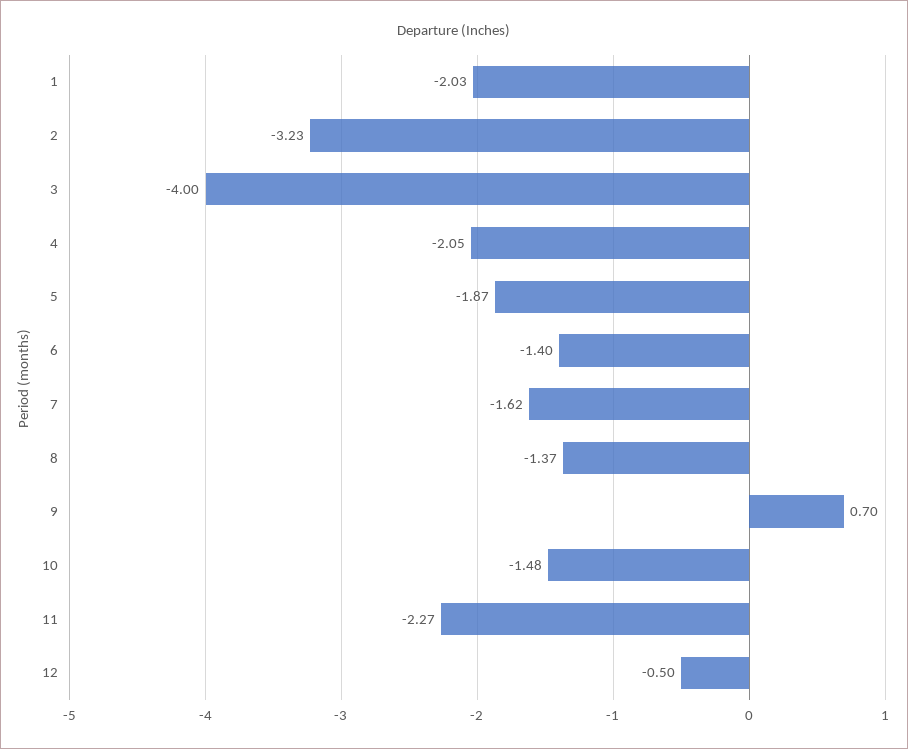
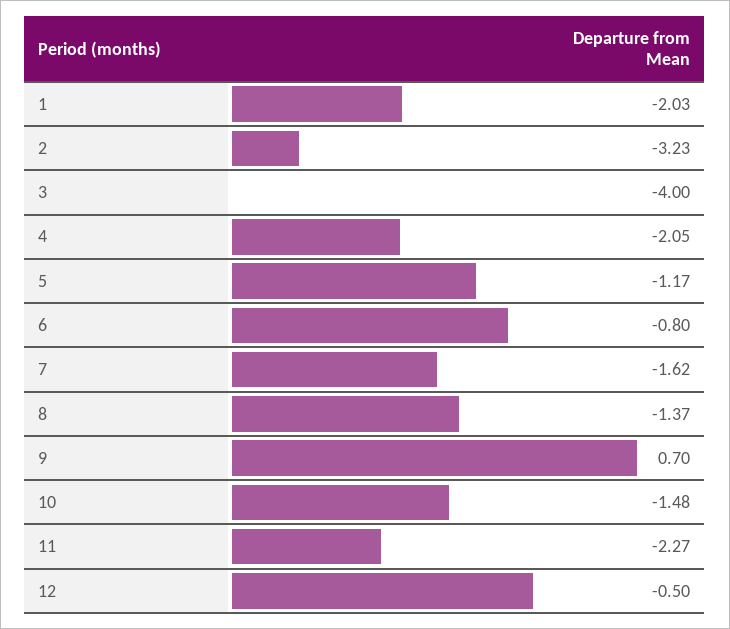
  {
    "1": -2.03,
    "2": -3.23,
    "3": -4,
    "4": -2.05,
-   "5": -1.87,
+   "5": -1.17,
-   "6": -1.4,
+   "6": -0.8,
    "7": -1.62,
    "8": -1.37,
    "9": 0.7,
    "10": -1.48,
    "11": -2.27,
    "12": -0.5
  }

